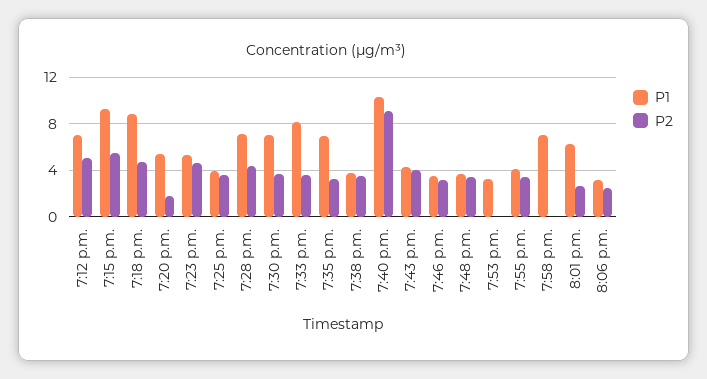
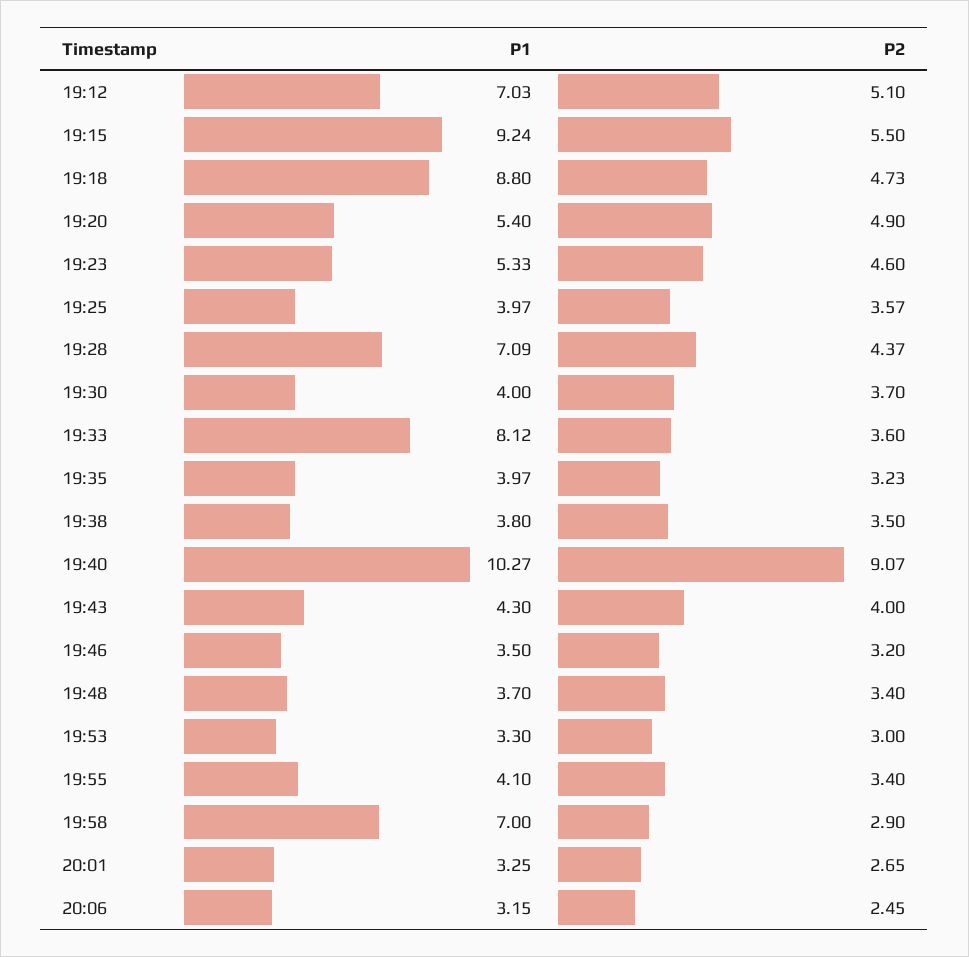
  {
    "P1": {
      "7:12 p.m.": 7.03,
      "7:15 p.m.": 9.24,
      "7:18 p.m.": 8.8,
      "7:20 p.m.": 5.4,
      "7:23 p.m.": 5.33,
      "7:25 p.m.": 3.97,
      "7:28 p.m.": 7.09,
-     "7:30 p.m.": 7,
+     "7:30 p.m.": 4,
      "7:33 p.m.": 8.12,
-     "7:35 p.m.": 7,
+     "7:35 p.m.": 3.97,
      "7:38 p.m.": 3.8,
      "7:40 p.m.": 10.27,
      "7:43 p.m.": 4.3,
      "7:46 p.m.": 3.5,
      "7:48 p.m.": 3.7,
      "7:53 p.m.": 3.3,
      "7:55 p.m.": 4.1,
      "7:58 p.m.": 7,
-     "8:01 p.m.": 6,
+     "8:01 p.m.": 3.25,
      "8:06 p.m.": 3.15
    },
    "P2": {
      "7:12 p.m.": 5.1,
      "7:15 p.m.": 5.5,
      "7:18 p.m.": 4.73,
-     "7:20 p.m.": 2,
+     "7:20 p.m.": 4.9,
      "7:23 p.m.": 4.6,
      "7:25 p.m.": 3.57,
      "7:28 p.m.": 4.37,
      "7:30 p.m.": 3.7,
      "7:33 p.m.": 3.6,
      "7:35 p.m.": 3.23,
      "7:38 p.m.": 3.5,
      "7:40 p.m.": 9.07,
      "7:43 p.m.": 4,
      "7:46 p.m.": 3.2,
      "7:48 p.m.": 3.4,
-     "7:53 p.m.": 0,
+     "7:53 p.m.": 3,
      "7:55 p.m.": 3.4,
-     "7:58 p.m.": 0,
+     "7:58 p.m.": 2.9,
      "8:01 p.m.": 2.65,
      "8:06 p.m.": 2.45
    }
  }

